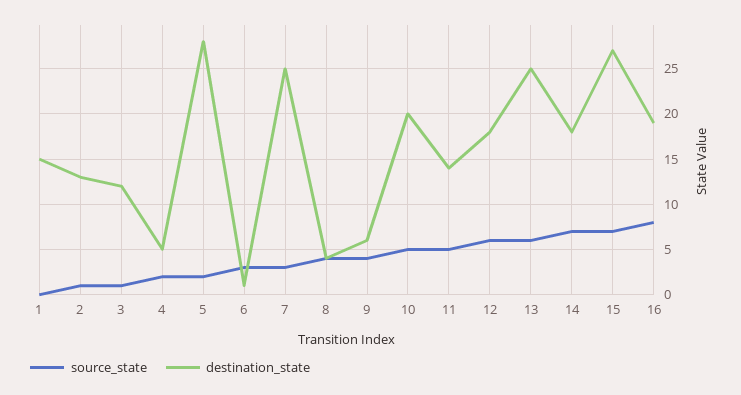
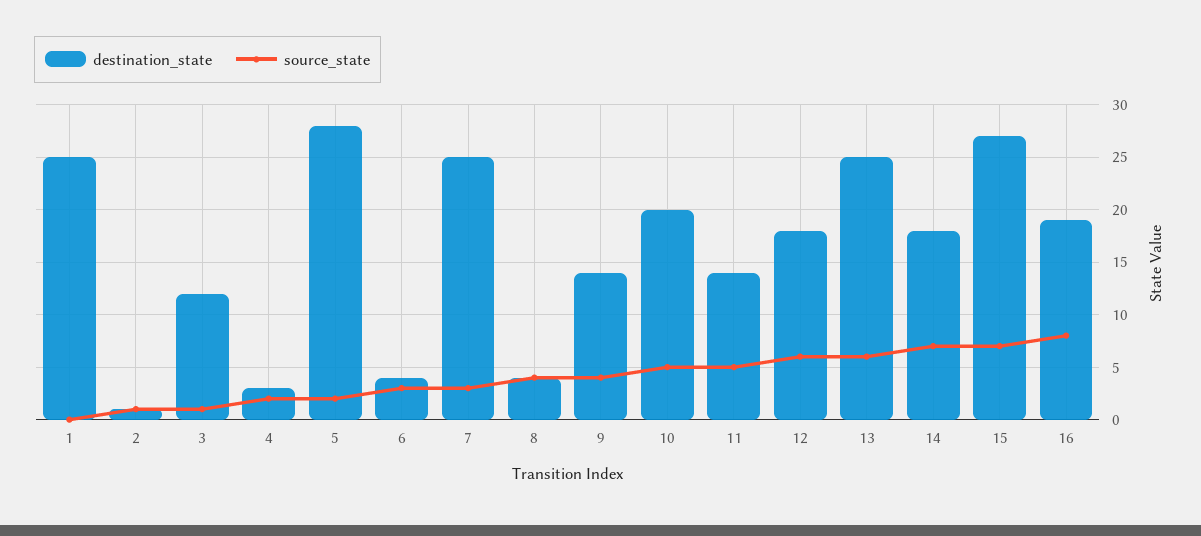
  {
    "source_state": {
      "1": 0,
      "2": 1,
      "3": 1,
      "4": 2,
      "5": 2,
      "6": 3,
      "7": 3,
      "8": 4,
      "9": 4,
      "10": 5,
      "11": 5,
      "12": 6,
      "13": 6,
      "14": 7,
      "15": 7,
      "16": 8
    },
    "destination_state": {
-     "1": 15,
+     "1": 25,
-     "2": 13,
+     "2": 1,
      "3": 12,
-     "4": 5,
+     "4": 3,
      "5": 28,
-     "6": 1,
+     "6": 4,
      "7": 25,
      "8": 4,
-     "9": 6,
+     "9": 14,
      "10": 20,
      "11": 14,
      "12": 18,
      "13": 25,
      "14": 18,
      "15": 27,
      "16": 19
    }
  }

